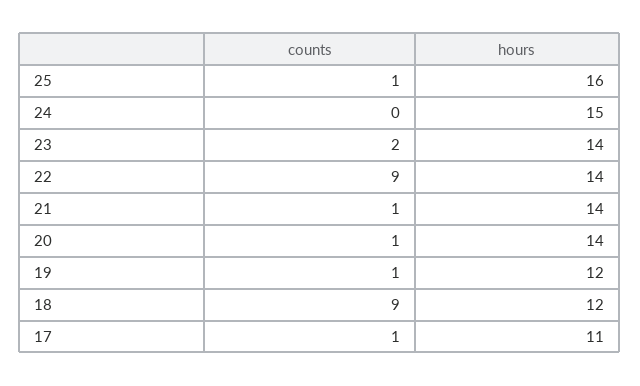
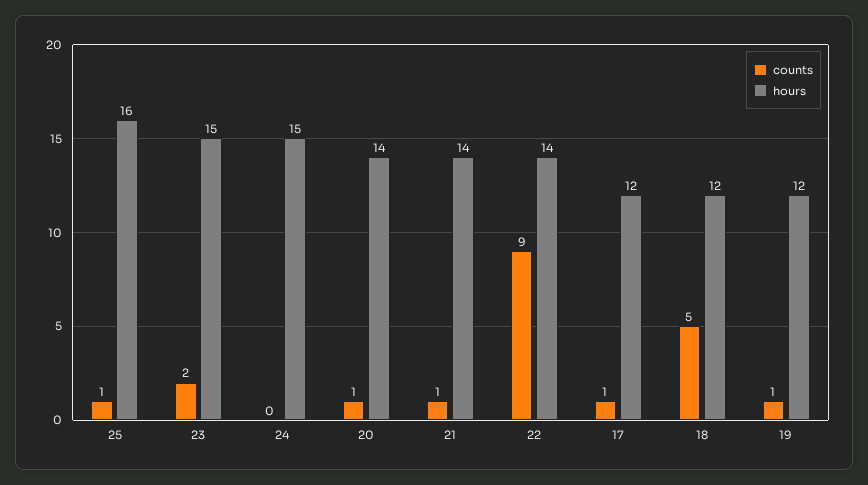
  {
    "counts": {
      "25": 1,
      "24": 0,
      "23": 2,
      "22": 9,
      "21": 1,
      "20": 1,
      "19": 1,
-     "18": 9,
+     "18": 5,
      "17": 1
    },
    "hours": {
      "25": 16,
      "24": 15,
-     "23": 14,
+     "23": 15,
      "22": 14,
      "21": 14,
      "20": 14,
      "19": 12,
      "18": 12,
-     "17": 11
+     "17": 12
    }
  }

